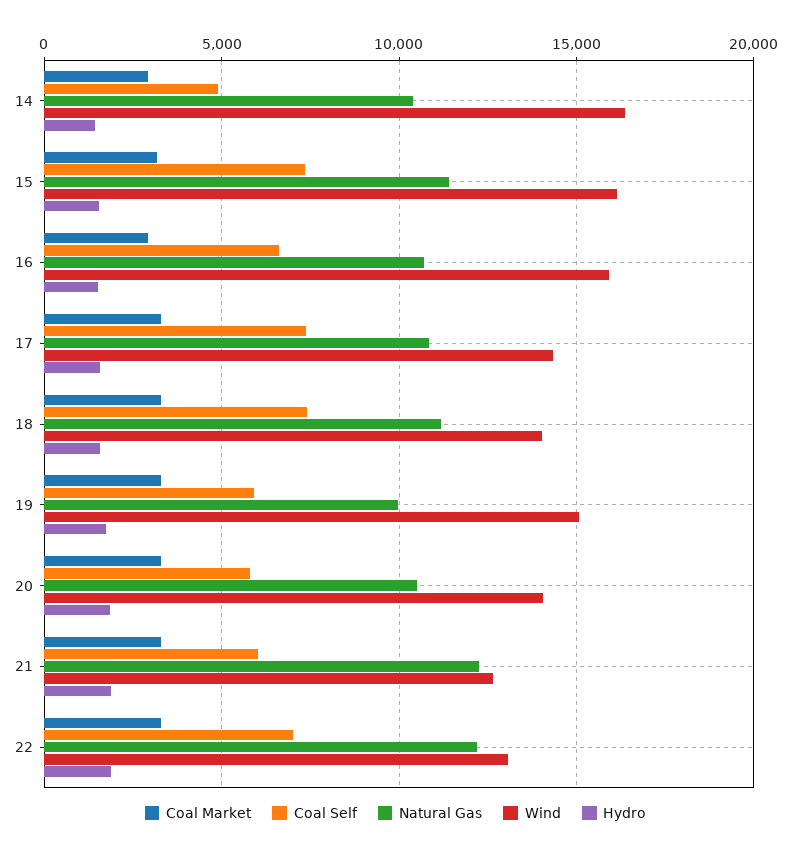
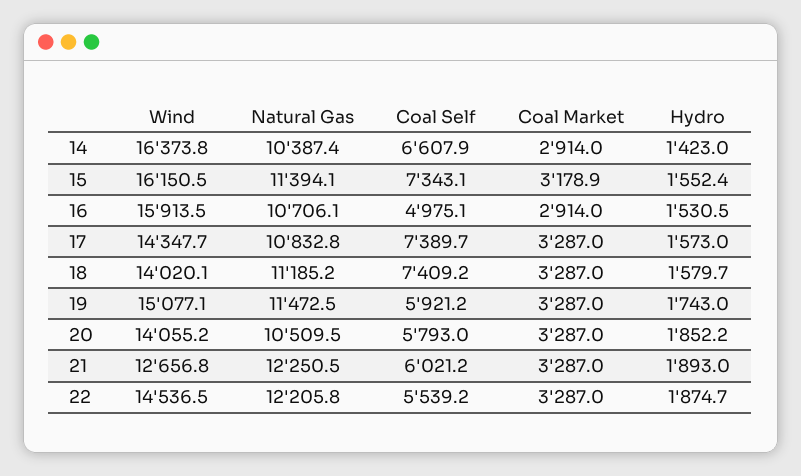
  {
    "Coal Market": {
      "14": 2914,
      "15": 3178.9,
      "16": 2914,
      "17": 3287,
      "18": 3287,
      "19": 3287,
      "20": 3287,
      "21": 3287,
      "22": 3287
    },
    "Coal Self": {
-     "14": 5000,
+     "14": 6607.9,
      "15": 7343.1,
-     "16": 6500,
+     "16": 4975.1,
      "17": 7389.7,
      "18": 7409.2,
      "19": 5921.2,
      "20": 5793,
      "21": 6021.2,
-     "22": 7000
+     "22": 5539.2
    },
    "Natural Gas": {
      "14": 10387.4,
      "15": 11394.1,
      "16": 10706.1,
      "17": 10832.8,
      "18": 11185.2,
-     "19": 10000,
+     "19": 11472.5,
      "20": 10509.5,
      "21": 12250.5,
      "22": 12205.8
    },
    "Wind": {
      "14": 16373.8,
      "15": 16150.5,
      "16": 15913.5,
      "17": 14347.7,
      "18": 14020.1,
      "19": 15077.1,
      "20": 14055.2,
      "21": 12656.8,
-     "22": 13000
+     "22": 14536.5
    },
    "Hydro": {
      "14": 1423,
      "15": 1552.4,
      "16": 1530.5,
      "17": 1573,
      "18": 1579.7,
      "19": 1743,
      "20": 1852.2,
      "21": 1893,
      "22": 1874.7
    }
  }

